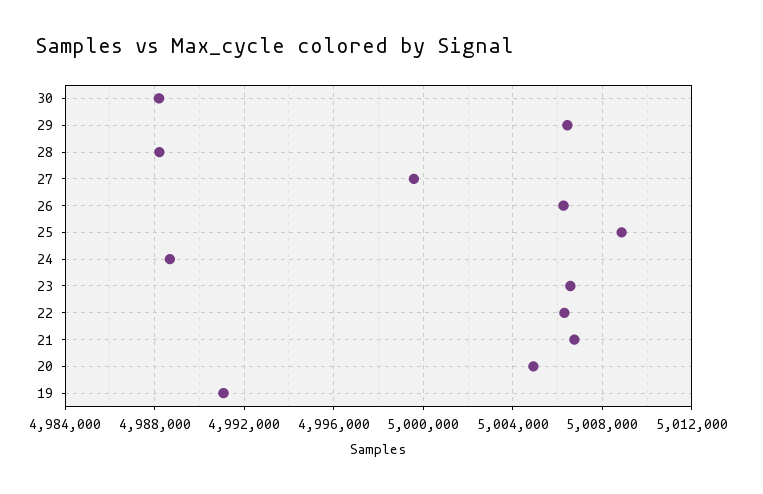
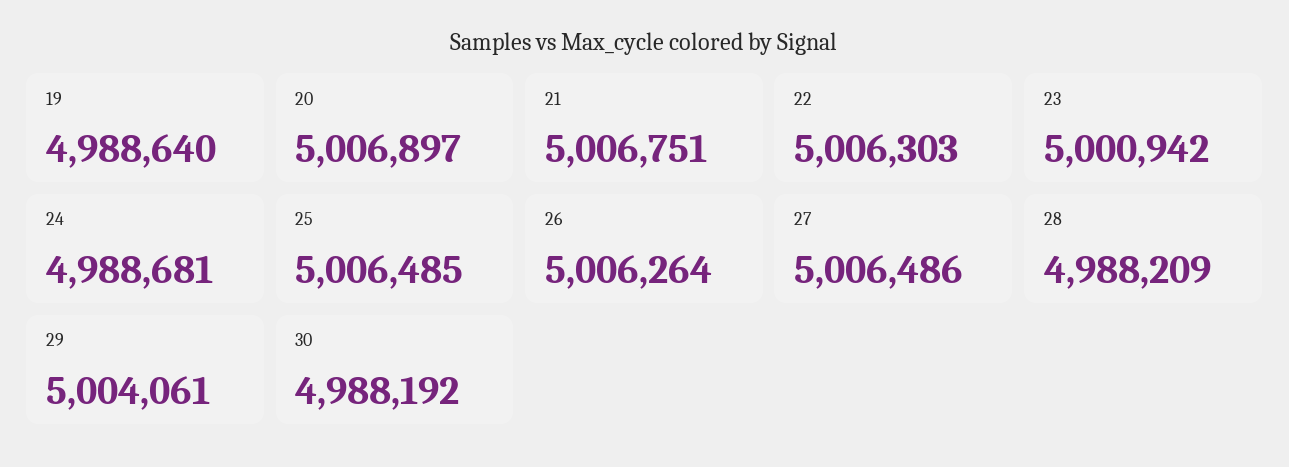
  {
    "30": 4988192,
-   "29": 5006500,
+   "29": 5004061,
    "28": 4988209,
-   "27": 4999500,
+   "27": 5006486,
    "26": 5006264,
-   "25": 5009000,
+   "25": 5006485,
    "24": 4988681,
-   "23": 5006500,
+   "23": 5000942,
    "22": 5006303,
    "21": 5006751,
-   "20": 5005000,
+   "20": 5006897,
-   "19": 4991000
+   "19": 4988640
  }

